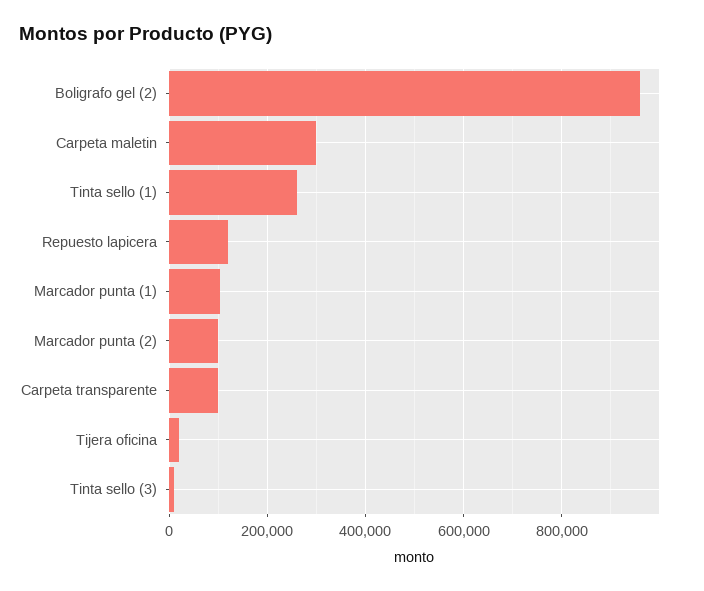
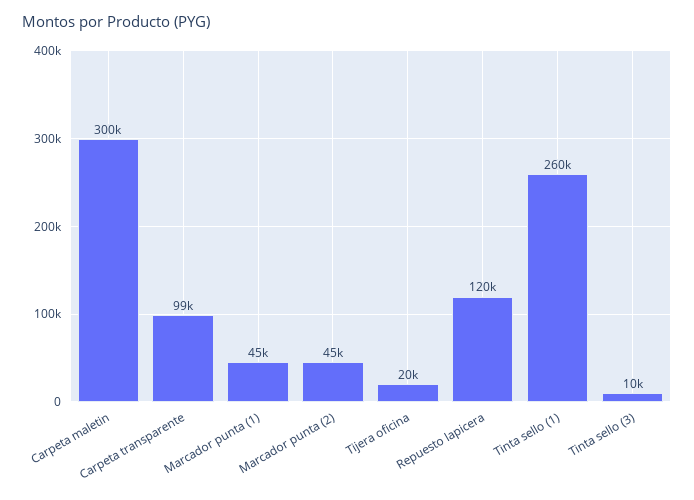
  {
-   "Boligrafo gel (2)": 960000,
    "Carpeta maletin": 300000,
    "Tinta sello (1)": 260000,
    "Repuesto lapicera": 120000,
-   "Marcador punta (1)": 100000,
+   "Marcador punta (1)": 45000,
-   "Marcador punta (2)": 100000,
+   "Marcador punta (2)": 45000,
    "Carpeta transparente": 99000,
    "Tijera oficina": 20000,
    "Tinta sello (3)": 10000
  }

